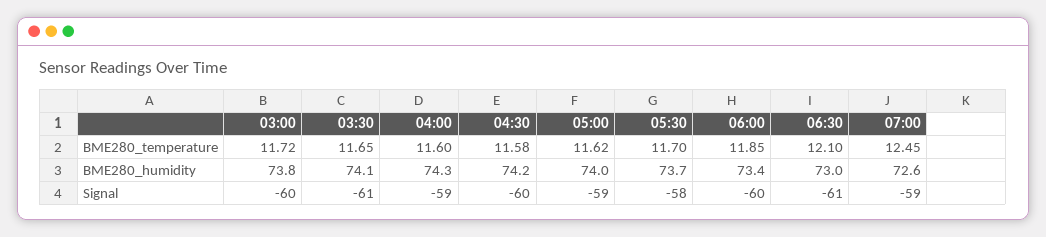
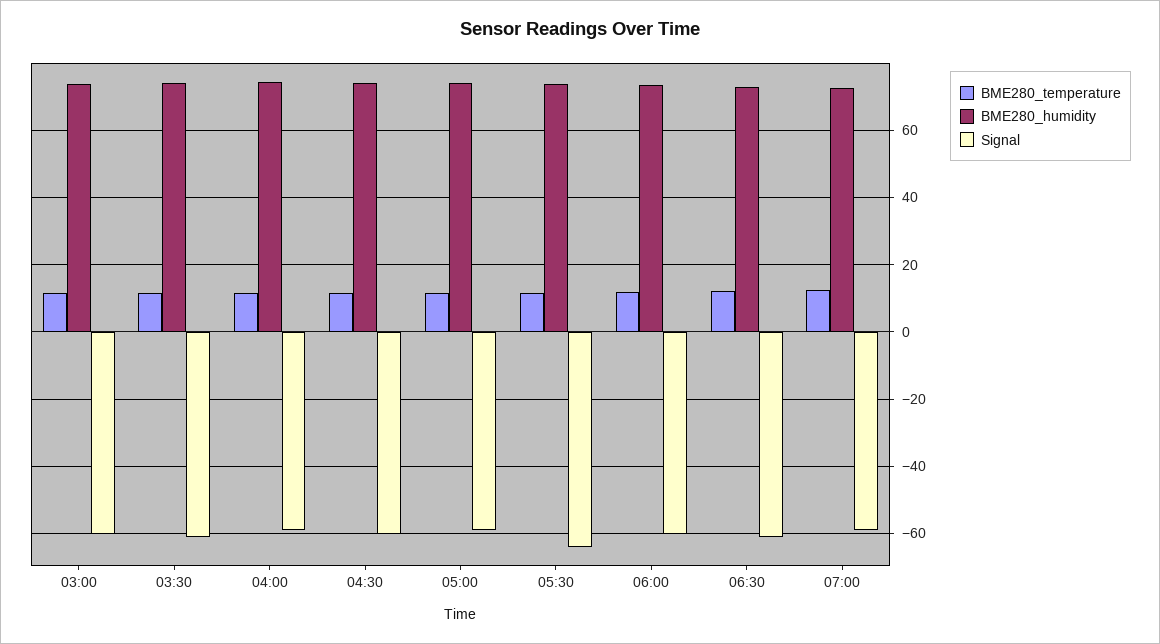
  {
    "BME280_temperature": {
      "03:00": 11.72,
      "03:30": 11.65,
      "04:00": 11.6,
      "04:30": 11.58,
      "05:00": 11.62,
      "05:30": 11.7,
      "06:00": 11.85,
      "06:30": 12.1,
      "07:00": 12.45
    },
    "BME280_humidity": {
      "03:00": 73.8,
      "03:30": 74.1,
      "04:00": 74.3,
      "04:30": 74.2,
      "05:00": 74,
      "05:30": 73.7,
      "06:00": 73.4,
      "06:30": 73,
      "07:00": 72.6
    },
    "Signal": {
      "03:00": -60,
      "03:30": -61,
      "04:00": -59,
      "04:30": -60,
      "05:00": -59,
-     "05:30": -58,
+     "05:30": -64,
      "06:00": -60,
      "06:30": -61,
      "07:00": -59
    }
  }

